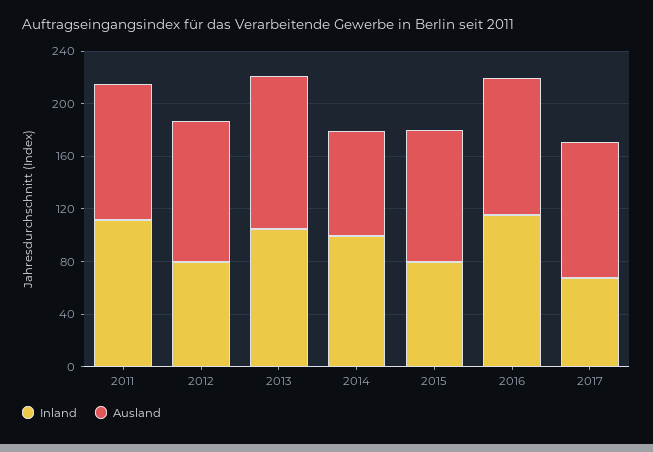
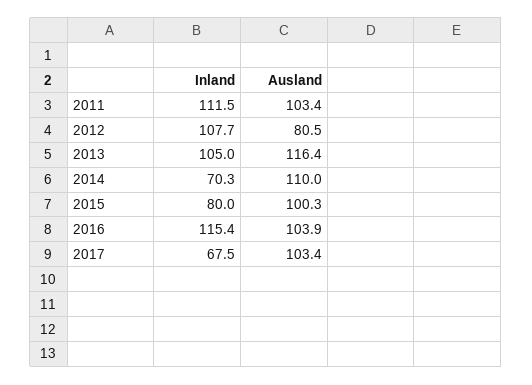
  {
    "Inland": {
      "2011": 111.5,
-     "2012": 80,
+     "2012": 107.7,
      "2013": 105,
-     "2014": 100,
+     "2014": 70.3,
      "2015": 80,
      "2016": 115.4,
      "2017": 67.5
    },
    "Ausland": {
      "2011": 103.4,
-     "2012": 110,
+     "2012": 80.5,
      "2013": 116.4,
-     "2014": 80,
+     "2014": 110,
      "2015": 100.3,
      "2016": 103.9,
      "2017": 103.4
    }
  }

